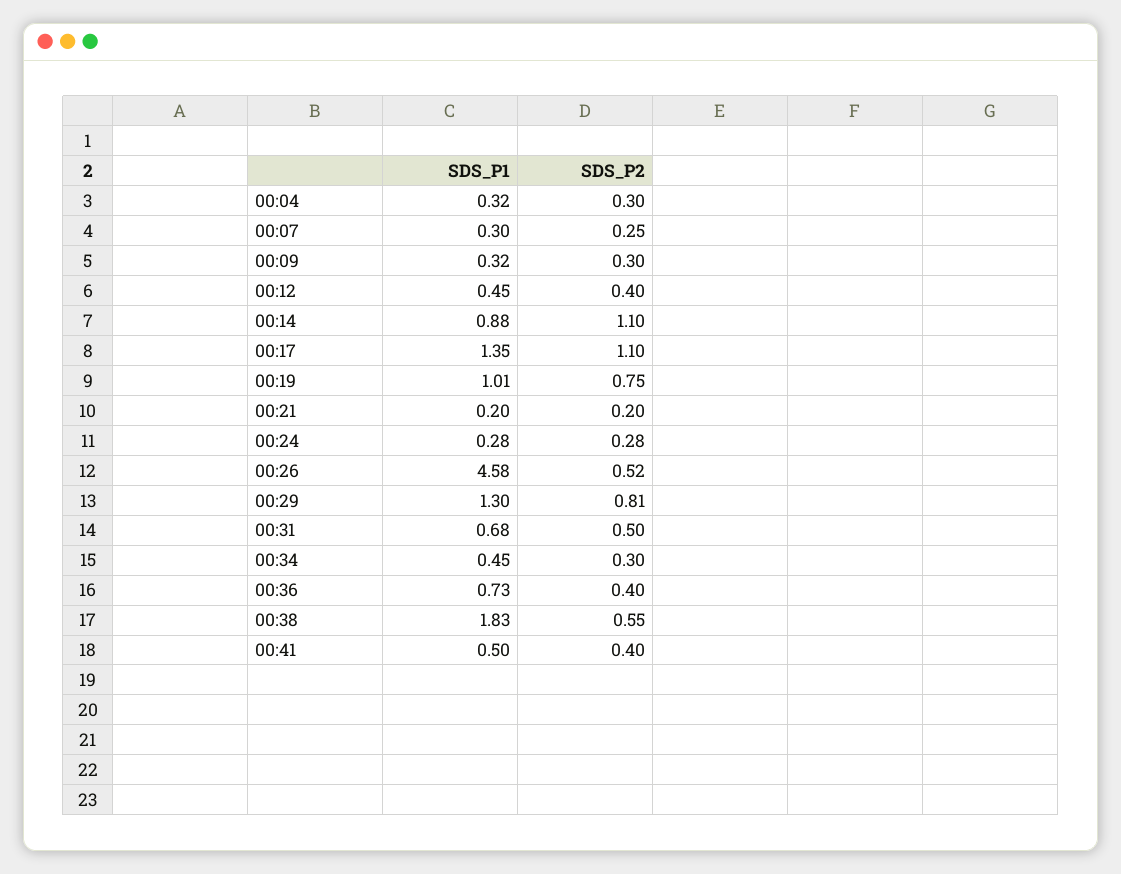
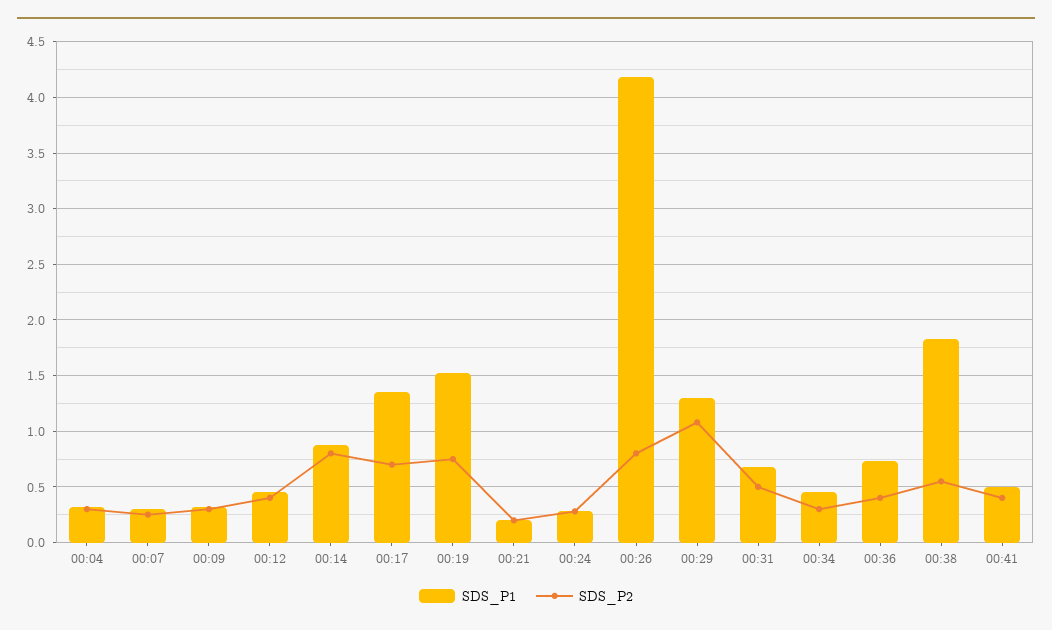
  {
    "SDS_P1": {
      "00:04": 0.32,
      "00:07": 0.3,
      "00:09": 0.32,
      "00:12": 0.45,
      "00:14": 0.88,
      "00:17": 1.35,
-     "00:19": 1.01,
+     "00:19": 1.5,
      "00:21": 0.2,
      "00:24": 0.28,
-     "00:26": 4.58,
+     "00:26": 4.2,
      "00:29": 1.3,
      "00:31": 0.68,
      "00:34": 0.45,
      "00:36": 0.73,
      "00:38": 1.83,
      "00:41": 0.5
    },
    "SDS_P2": {
      "00:04": 0.3,
      "00:07": 0.25,
      "00:09": 0.3,
      "00:12": 0.4,
-     "00:14": 1.1,
+     "00:14": 0.8,
-     "00:17": 1.1,
+     "00:17": 0.7,
      "00:19": 0.75,
      "00:21": 0.2,
      "00:24": 0.28,
-     "00:26": 0.52,
+     "00:26": 0.8,
-     "00:29": 0.81,
+     "00:29": 1.1,
      "00:31": 0.5,
      "00:34": 0.3,
      "00:36": 0.4,
      "00:38": 0.55,
      "00:41": 0.4
    }
  }

